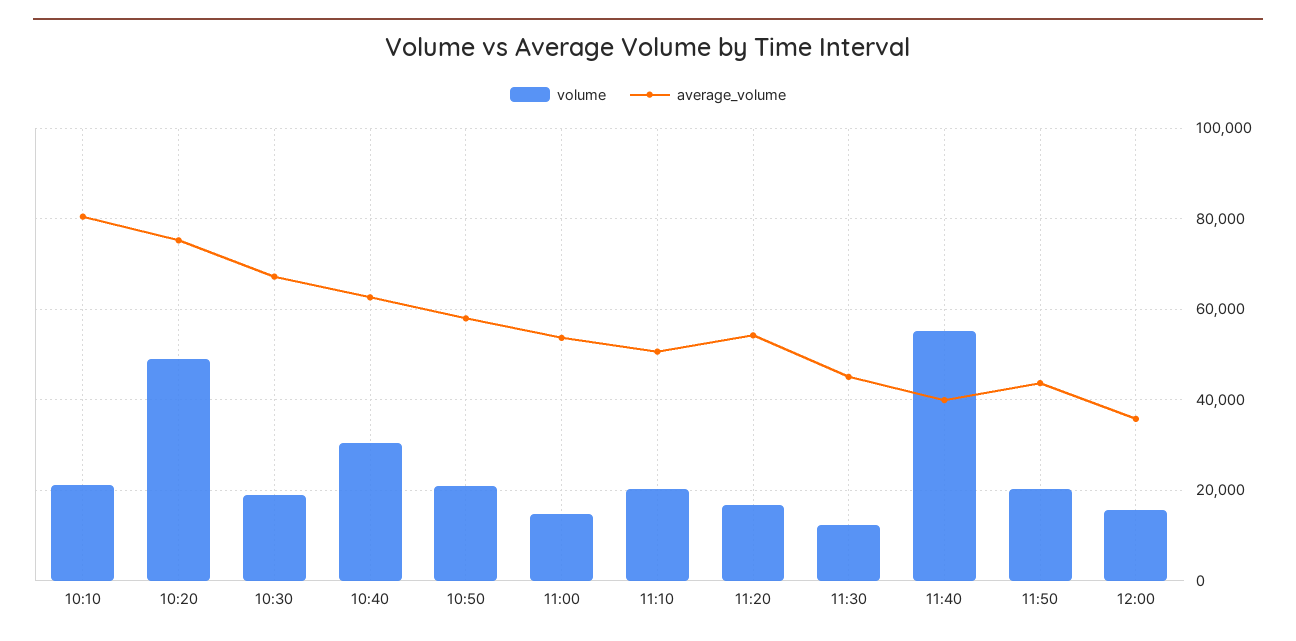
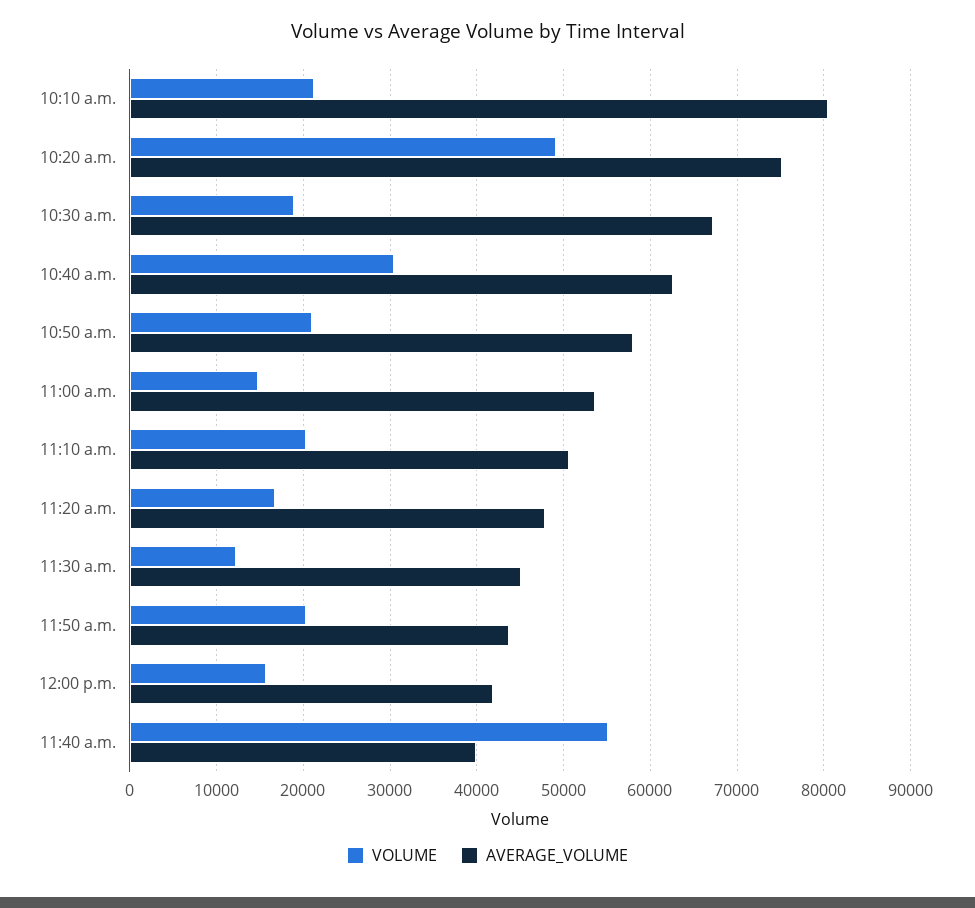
  {
    "volume": {
      "10:10": 21000,
      "10:20": 49000,
      "10:30": 19000,
      "10:40": 30000,
      "10:50": 21000,
      "11:00": 15000,
      "11:10": 20000,
      "11:20": 17000,
      "11:30": 12000,
      "11:40": 55000,
      "11:50": 20000,
      "12:00": 16000
    },
    "average_volume": {
      "10:10": 80000,
      "10:20": 75000,
      "10:30": 67000,
      "10:40": 63000,
      "10:50": 58000,
      "11:00": 54000,
      "11:10": 51000,
-     "11:20": 54000,
+     "11:20": 48000,
      "11:30": 45000,
      "11:40": 40000,
      "11:50": 44000,
-     "12:00": 36000
+     "12:00": 42000
    }
  }

